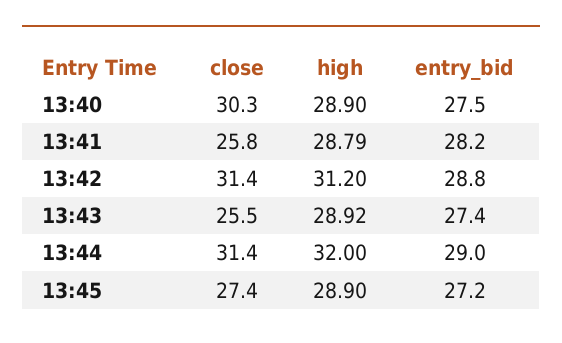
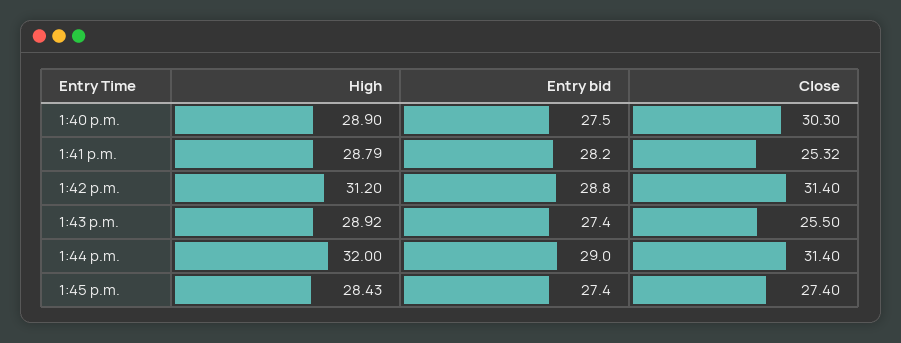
  {
    "close": {
      "13:40": 30.3,
-     "13:41": 25.8,
+     "13:41": 25.32,
      "13:42": 31.4,
      "13:43": 25.5,
      "13:44": 31.4,
      "13:45": 27.4
    },
    "high": {
      "13:40": 28.9,
      "13:41": 28.79,
      "13:42": 31.2,
      "13:43": 28.92,
      "13:44": 32,
-     "13:45": 28.9
+     "13:45": 28.43
    },
    "entry_bid": {
      "13:40": 27.5,
      "13:41": 28.2,
      "13:42": 28.8,
      "13:43": 27.4,
      "13:44": 29,
-     "13:45": 27.2
+     "13:45": 27.4
    }
  }

